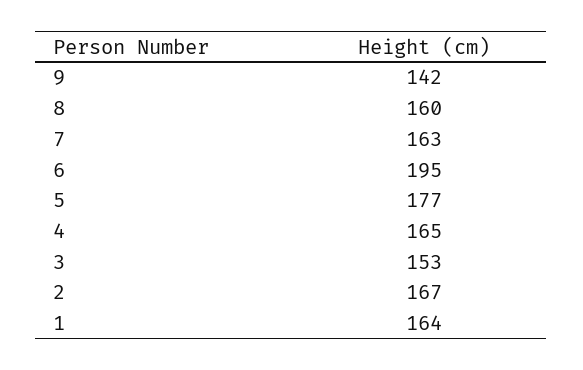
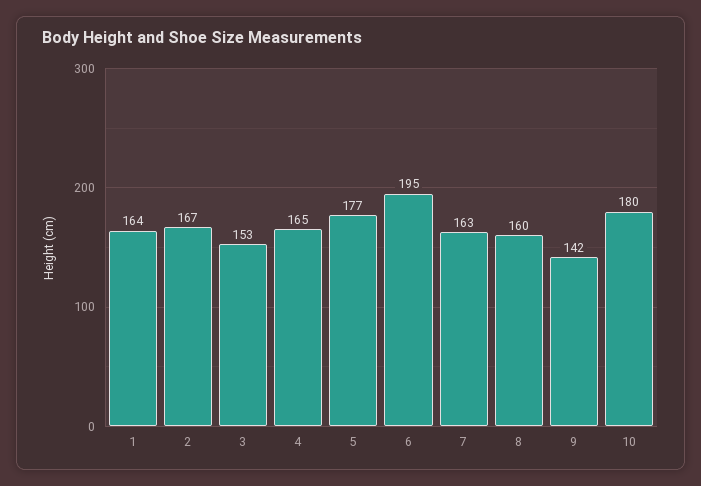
  {
    "9": 142,
    "8": 160,
    "7": 163,
    "6": 195,
    "5": 177,
    "4": 165,
    "3": 153,
    "2": 167,
-   "1": 164
+   "1": 164,
+   "10": 180
  }

